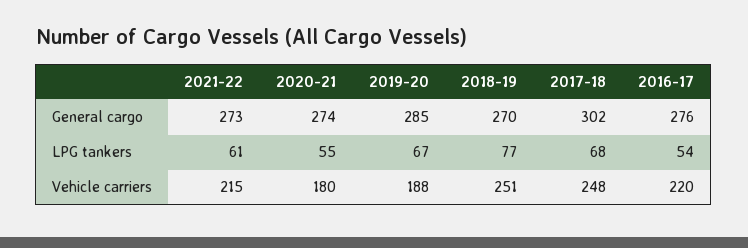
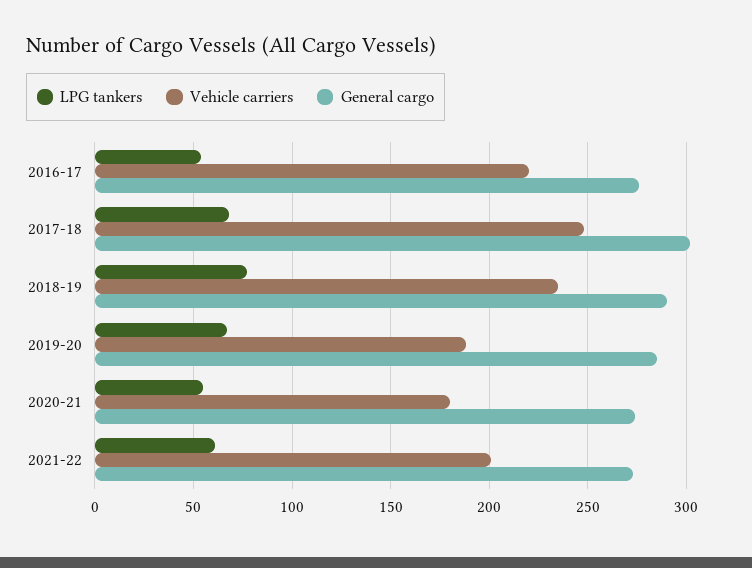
  {
    "General cargo": {
      "2021-22": 273,
      "2020-21": 274,
      "2019-20": 285,
-     "2018-19": 270,
+     "2018-19": 290,
      "2017-18": 302,
      "2016-17": 276
    },
    "LPG tankers": {
      "2021-22": 61,
      "2020-21": 55,
      "2019-20": 67,
      "2018-19": 77,
      "2017-18": 68,
      "2016-17": 54
    },
    "Vehicle carriers": {
-     "2021-22": 215,
+     "2021-22": 200,
      "2020-21": 180,
      "2019-20": 188,
-     "2018-19": 251,
+     "2018-19": 235,
      "2017-18": 248,
      "2016-17": 220
    }
  }

